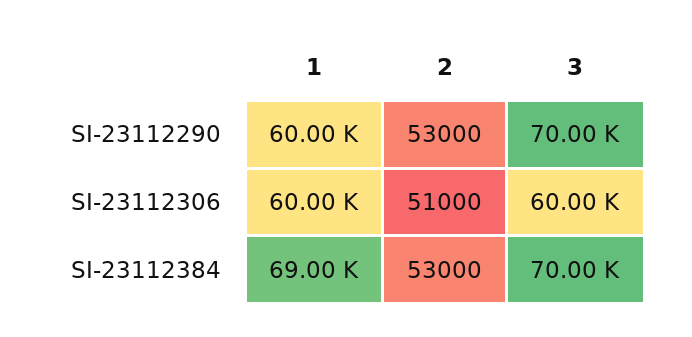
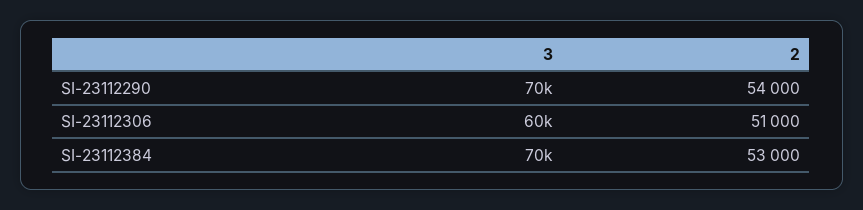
  {
-   "1": {
-     "SI-23112290": 60000,
-     "SI-23112306": 60000,
-     "SI-23112384": 69000
-   },
    "2": {
-     "SI-23112290": 53000,
+     "SI-23112290": 54000,
      "SI-23112306": 51000,
      "SI-23112384": 53000
    },
    "3": {
      "SI-23112290": 70000,
      "SI-23112306": 60000,
      "SI-23112384": 70000
    }
  }

